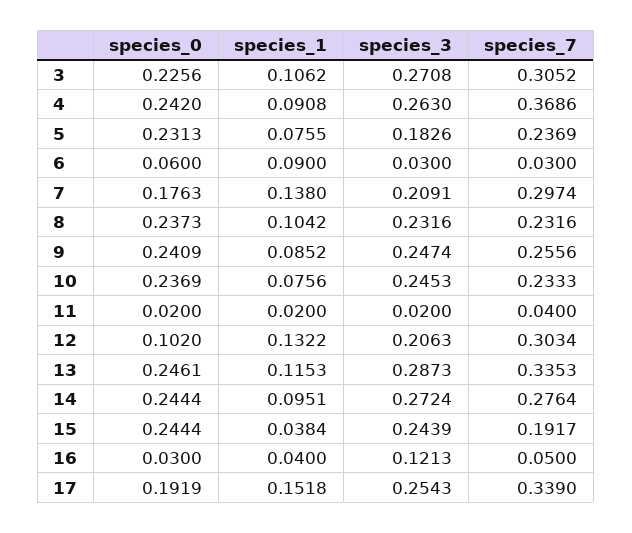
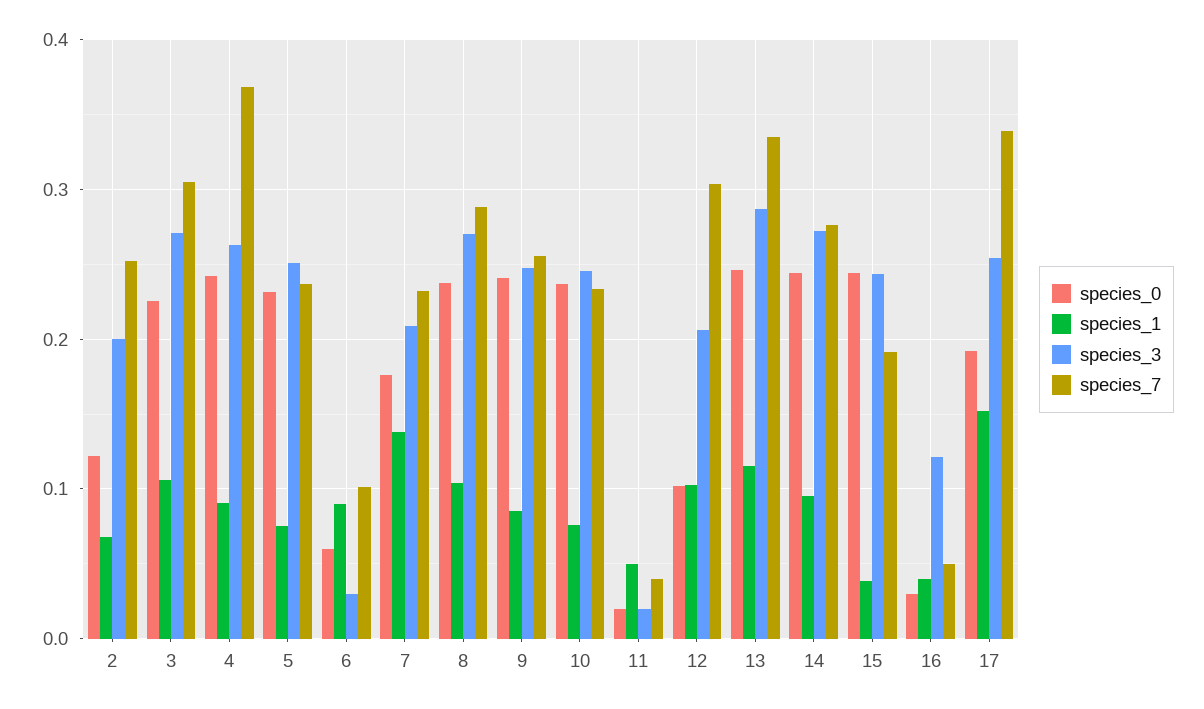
  {
    "species_0": {
      "3": 0.2256,
      "4": 0.242,
      "5": 0.2313,
      "6": 0.06,
      "7": 0.1763,
      "8": 0.2373,
      "9": 0.2409,
      "10": 0.2369,
      "11": 0.02,
      "12": 0.102,
      "13": 0.2461,
      "14": 0.2444,
      "15": 0.2444,
      "16": 0.03,
-     "17": 0.1919
+     "17": 0.1919,
+     "2": 0.12
    },
    "species_1": {
      "3": 0.1062,
      "4": 0.0908,
      "5": 0.0755,
      "6": 0.09,
      "7": 0.138,
      "8": 0.1042,
      "9": 0.0852,
      "10": 0.0756,
-     "11": 0.02,
+     "11": 0.05,
-     "12": 0.1322,
+     "12": 0.1,
      "13": 0.1153,
      "14": 0.0951,
      "15": 0.0384,
      "16": 0.04,
-     "17": 0.1518
+     "17": 0.1518,
+     "2": 0.07
    },
    "species_3": {
      "3": 0.2708,
      "4": 0.263,
-     "5": 0.1826,
+     "5": 0.25,
      "6": 0.03,
      "7": 0.2091,
-     "8": 0.2316,
+     "8": 0.27,
      "9": 0.2474,
      "10": 0.2453,
      "11": 0.02,
      "12": 0.2063,
      "13": 0.2873,
      "14": 0.2724,
      "15": 0.2439,
      "16": 0.1213,
-     "17": 0.2543
+     "17": 0.2543,
+     "2": 0.2
    },
    "species_7": {
      "3": 0.3052,
      "4": 0.3686,
      "5": 0.2369,
-     "6": 0.03,
+     "6": 0.1,
-     "7": 0.2974,
+     "7": 0.23,
-     "8": 0.2316,
+     "8": 0.29,
      "9": 0.2556,
      "10": 0.2333,
      "11": 0.04,
      "12": 0.3034,
      "13": 0.3353,
      "14": 0.2764,
      "15": 0.1917,
      "16": 0.05,
-     "17": 0.339
+     "17": 0.339,
+     "2": 0.25
    }
  }

